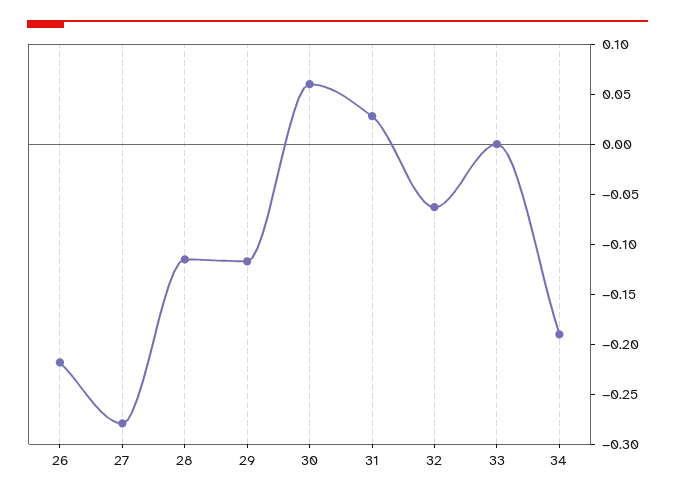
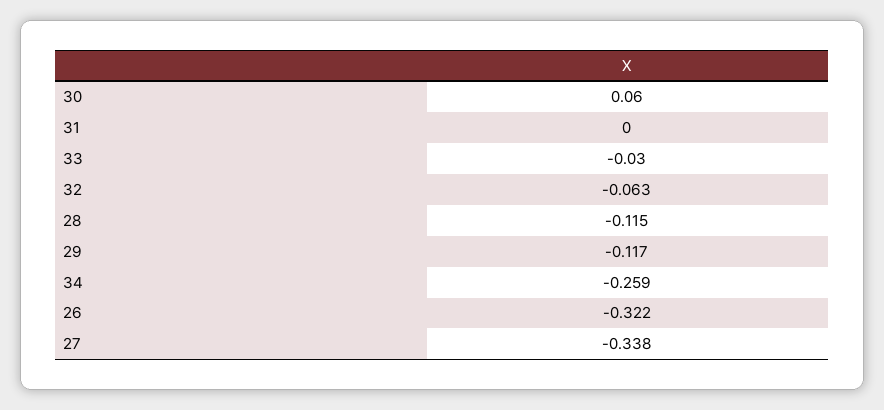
  {
-   "26": -0.22,
+   "26": -0.322,
-   "27": -0.28,
+   "27": -0.338,
    "28": -0.115,
    "29": -0.117,
    "30": 0.06,
-   "31": 0.03,
+   "31": 0,
    "32": -0.063,
-   "33": 0,
+   "33": -0.03,
-   "34": -0.19
+   "34": -0.259
  }

